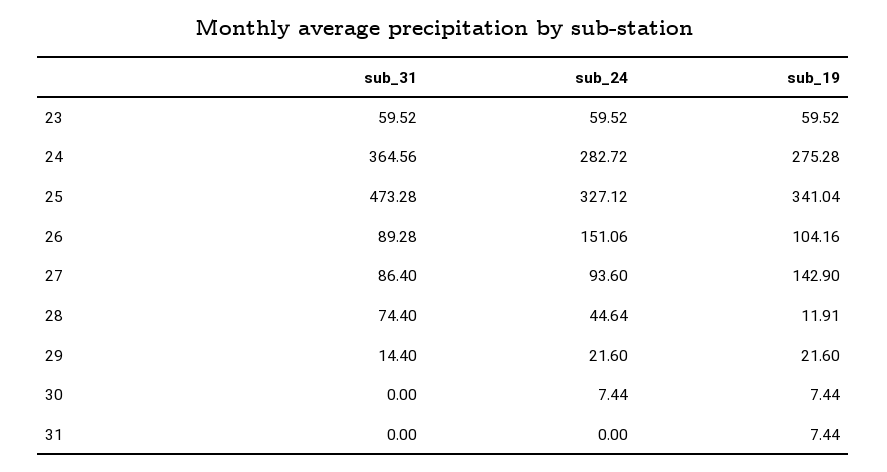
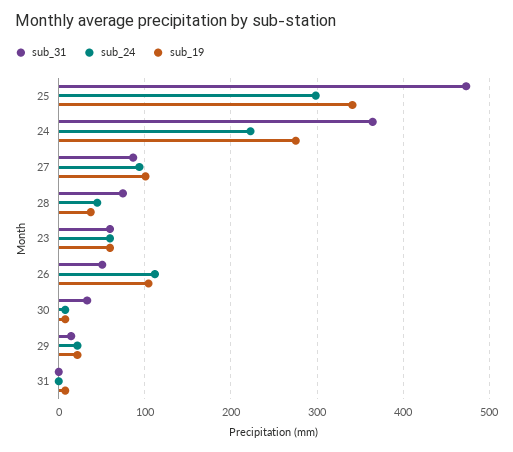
  {
    "sub_31": {
      "23": 59.52,
      "24": 364.56,
      "25": 473.28,
-     "26": 89.28,
+     "26": 50,
      "27": 86.4,
      "28": 74.4,
      "29": 14.4,
-     "30": 0,
+     "30": 30,
      "31": 0
    },
    "sub_24": {
      "23": 59.52,
-     "24": 282.72,
+     "24": 220,
-     "25": 327.12,
+     "25": 300,
-     "26": 151.06,
+     "26": 110,
      "27": 93.6,
      "28": 44.64,
      "29": 21.6,
      "30": 7.44,
      "31": 0
    },
    "sub_19": {
      "23": 59.52,
      "24": 275.28,
      "25": 341.04,
      "26": 104.16,
-     "27": 142.9,
+     "27": 100,
-     "28": 11.91,
+     "28": 40,
      "29": 21.6,
      "30": 7.44,
      "31": 7.44
    }
  }

